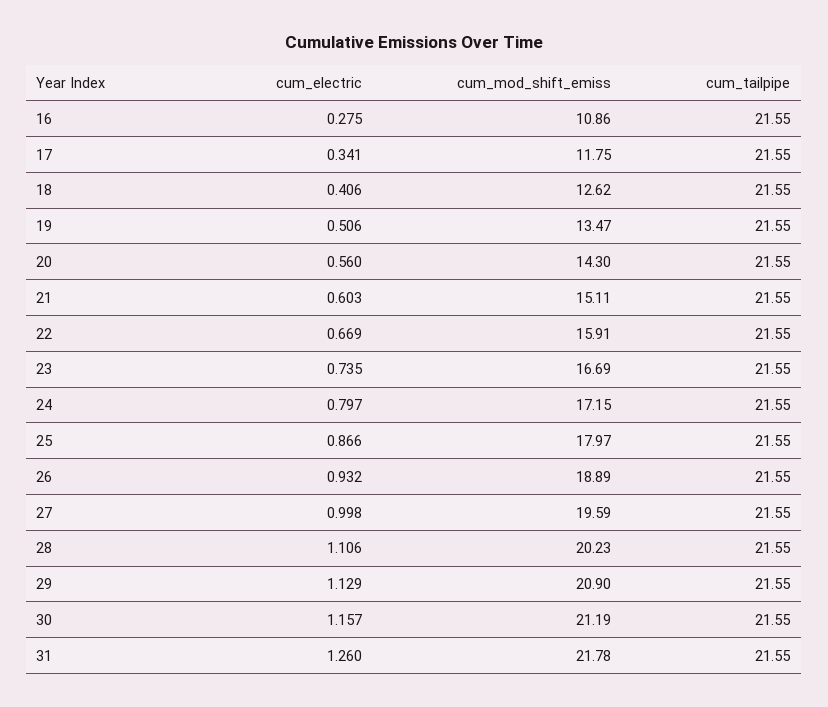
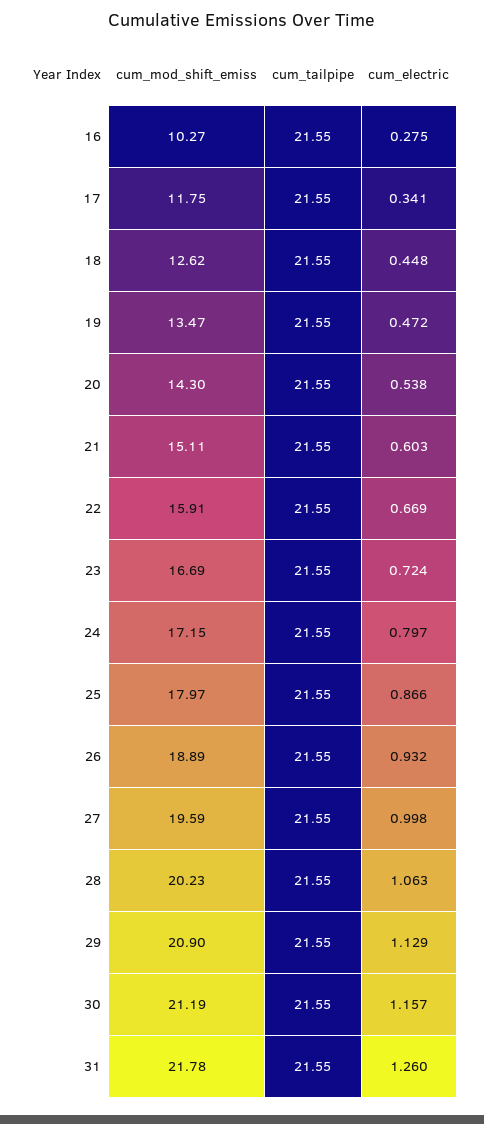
  {
    "cum_electric": {
      "16": 0.275,
      "17": 0.341,
-     "18": 0.406,
+     "18": 0.448,
-     "19": 0.506,
+     "19": 0.472,
-     "20": 0.56,
+     "20": 0.538,
      "21": 0.603,
      "22": 0.669,
-     "23": 0.735,
+     "23": 0.724,
      "24": 0.797,
      "25": 0.866,
      "26": 0.932,
      "27": 0.998,
-     "28": 1.106,
+     "28": 1.063,
      "29": 1.129,
      "30": 1.157,
      "31": 1.26
    },
    "cum_mod_shift_emiss": {
-     "16": 10.86,
+     "16": 10.27,
      "17": 11.75,
      "18": 12.62,
      "19": 13.47,
      "20": 14.3,
      "21": 15.11,
      "22": 15.91,
      "23": 16.69,
      "24": 17.15,
      "25": 17.97,
      "26": 18.89,
      "27": 19.59,
      "28": 20.23,
      "29": 20.9,
      "30": 21.19,
      "31": 21.78
    },
    "cum_tailpipe": {
      "16": 21.55,
      "17": 21.55,
      "18": 21.55,
      "19": 21.55,
      "20": 21.55,
      "21": 21.55,
      "22": 21.55,
      "23": 21.55,
      "24": 21.55,
      "25": 21.55,
      "26": 21.55,
      "27": 21.55,
      "28": 21.55,
      "29": 21.55,
      "30": 21.55,
      "31": 21.55
    }
  }

